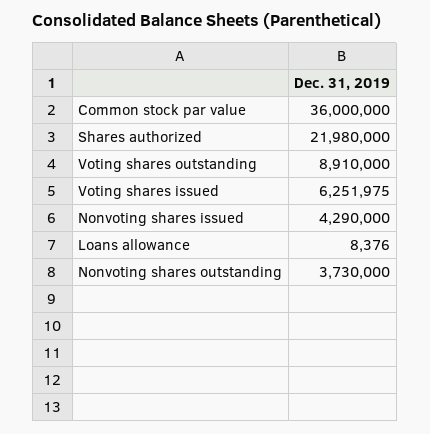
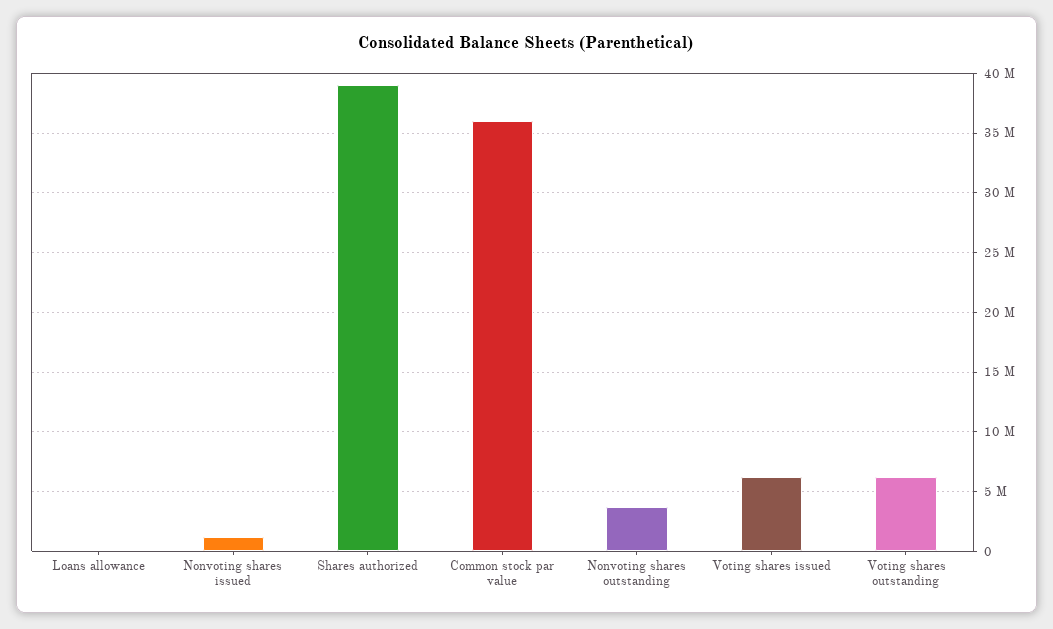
  {
    "Common stock par value": 36000000,
-   "Shares authorized": 21980000,
+   "Shares authorized": 39000000,
-   "Voting shares outstanding": 8910000,
+   "Voting shares outstanding": 6000000,
    "Voting shares issued": 6251975,
-   "Nonvoting shares issued": 4290000,
+   "Nonvoting shares issued": 1000000,
    "Loans allowance": 8376,
    "Nonvoting shares outstanding": 3730000
  }

